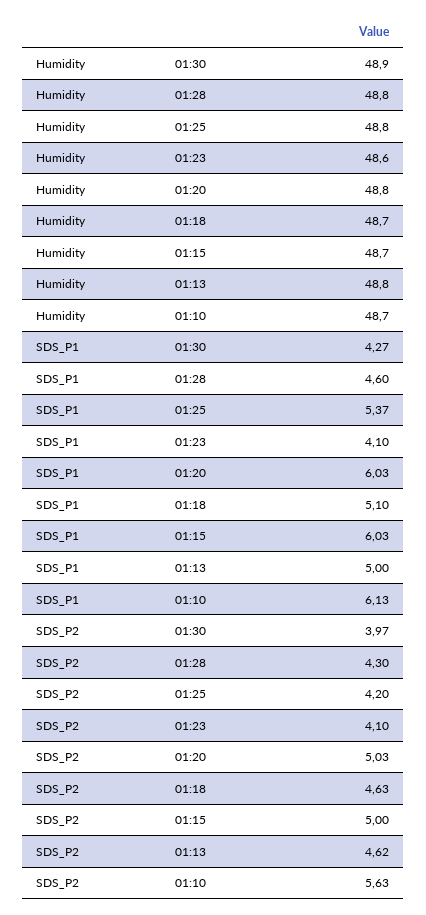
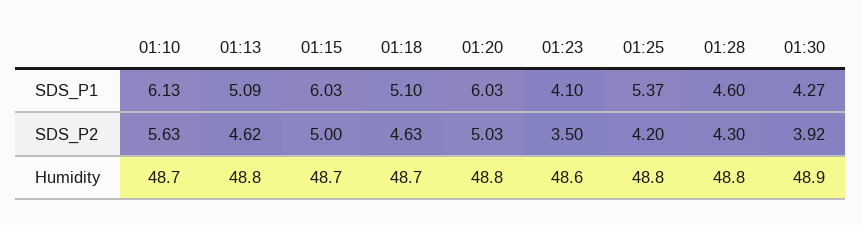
  {
    "Humidity": {
      "01:30": 48.9,
      "01:28": 48.8,
      "01:25": 48.8,
      "01:23": 48.6,
      "01:20": 48.8,
      "01:18": 48.7,
      "01:15": 48.7,
      "01:13": 48.8,
      "01:10": 48.7
    },
    "SDS_P1": {
      "01:30": 4.27,
      "01:28": 4.6,
      "01:25": 5.37,
      "01:23": 4.1,
      "01:20": 6.03,
      "01:18": 5.1,
      "01:15": 6.03,
-     "01:13": 5,
+     "01:13": 5.09,
      "01:10": 6.13
    },
    "SDS_P2": {
-     "01:30": 3.97,
+     "01:30": 3.92,
      "01:28": 4.3,
      "01:25": 4.2,
-     "01:23": 4.1,
+     "01:23": 3.5,
      "01:20": 5.03,
      "01:18": 4.63,
      "01:15": 5,
      "01:13": 4.62,
      "01:10": 5.63
    }
  }

